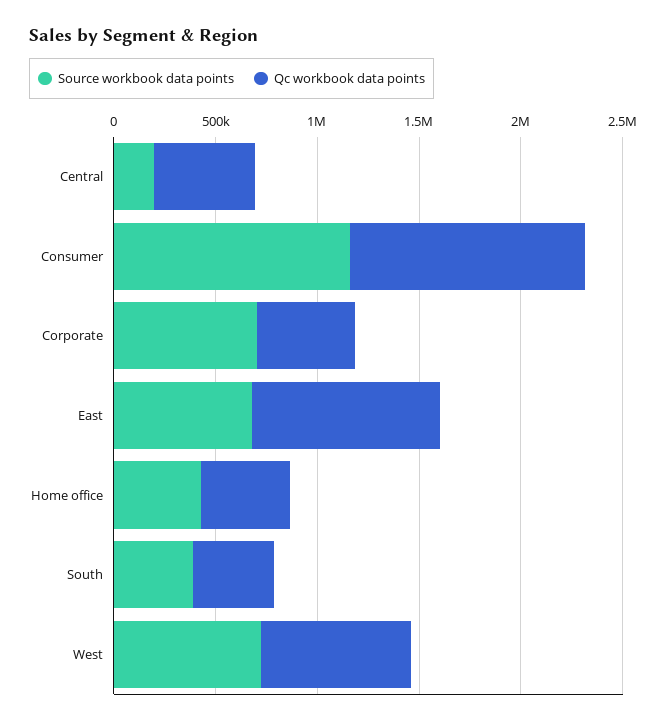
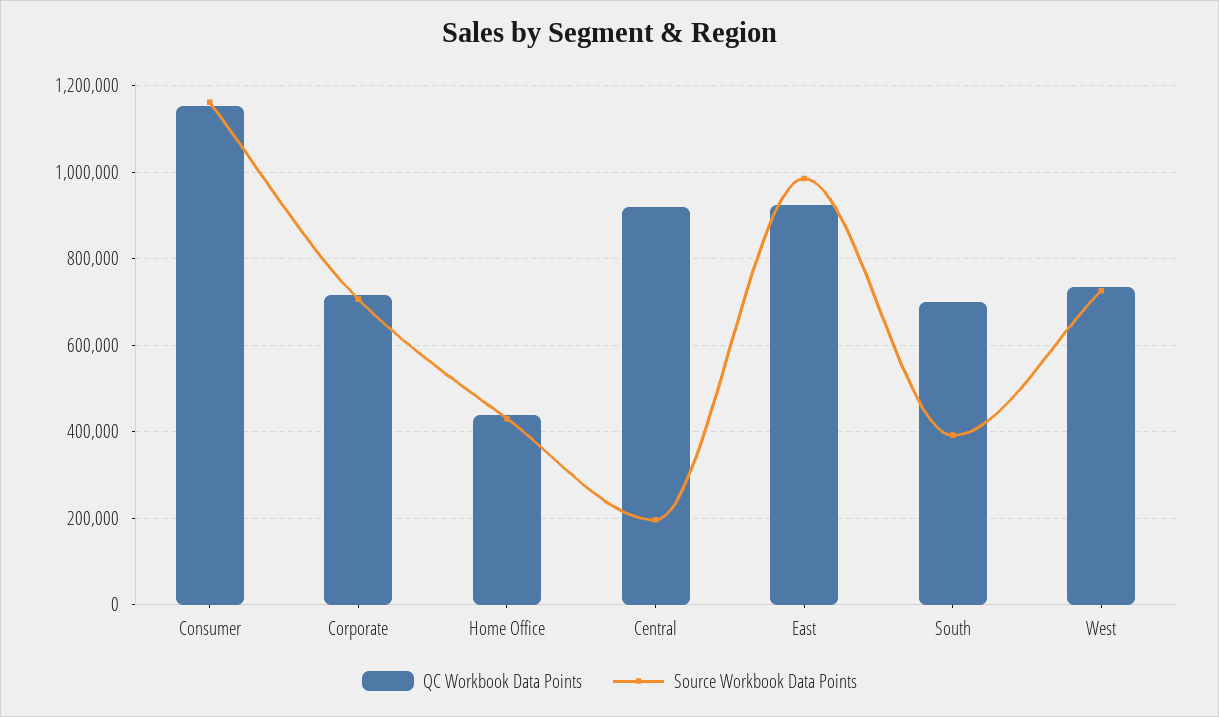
  {
    "Source workbook data points": {
      "Central": 200000,
      "Consumer": 1160000,
      "Corporate": 700000,
-     "East": 700000,
+     "East": 980000,
      "Home office": 420000,
      "South": 400000,
      "West": 720000
    },
    "Qc workbook data points": {
-     "Central": 500000,
+     "Central": 920000,
      "Consumer": 1160000,
-     "Corporate": 500000,
+     "Corporate": 720000,
      "East": 920000,
      "Home office": 440000,
-     "South": 400000,
+     "South": 700000,
      "West": 740000
    }
  }

